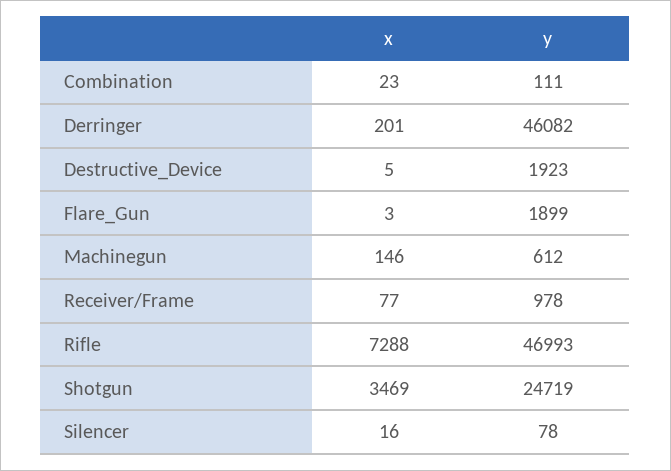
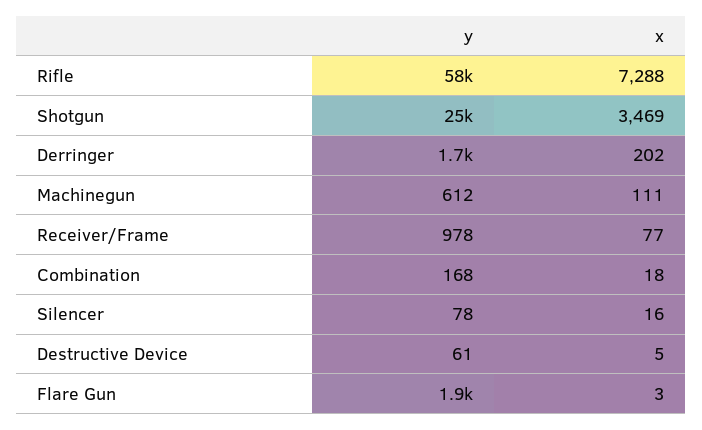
  {
    "x": {
-     "Combination": 23,
+     "Combination": 18,
-     "Derringer": 201,
+     "Derringer": 202,
      "Destructive_Device": 5,
      "Flare_Gun": 3,
-     "Machinegun": 146,
+     "Machinegun": 111,
      "Receiver/Frame": 77,
      "Rifle": 7288,
      "Shotgun": 3469,
      "Silencer": 16
    },
    "y": {
-     "Combination": 111,
+     "Combination": 168,
-     "Derringer": 46082,
+     "Derringer": 1700,
-     "Destructive_Device": 1923,
+     "Destructive_Device": 61,
      "Flare_Gun": 1899,
      "Machinegun": 612,
      "Receiver/Frame": 978,
-     "Rifle": 46993,
+     "Rifle": 58000,
      "Shotgun": 24719,
      "Silencer": 78
    }
  }

